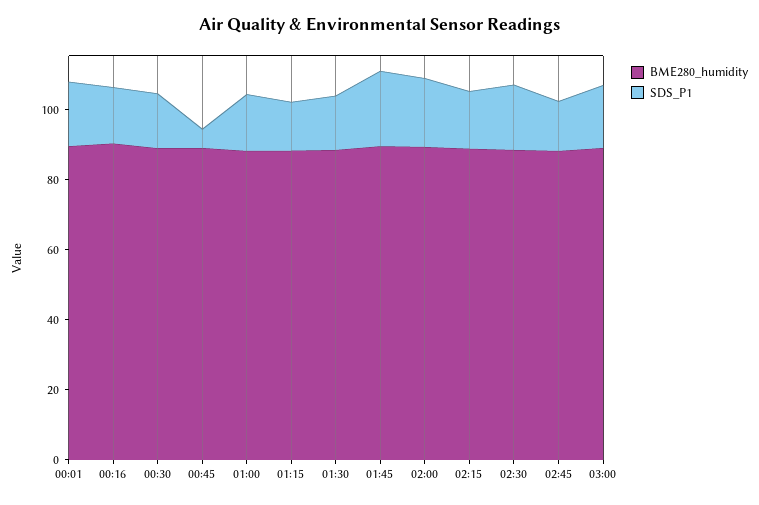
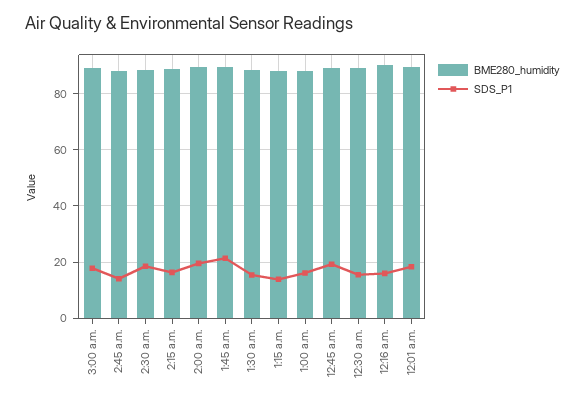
  {
    "BME280_humidity": {
      "00:01": 90,
      "00:16": 90,
      "00:30": 90,
      "00:45": 90,
      "01:00": 87.5,
      "01:15": 87.5,
      "01:30": 87.5,
      "01:45": 90,
      "02:00": 90,
      "02:15": 90,
      "02:30": 87.5,
      "02:45": 87.5,
      "03:00": 90
    },
    "SDS_P1": {
      "00:01": 17.5,
      "00:16": 15,
      "00:30": 15,
-     "00:45": 5,
+     "00:45": 20,
      "01:00": 15,
      "01:15": 15,
      "01:30": 15,
      "01:45": 22.5,
      "02:00": 20,
      "02:15": 17.5,
      "02:30": 17.5,
      "02:45": 15,
      "03:00": 17.5
    }
  }

